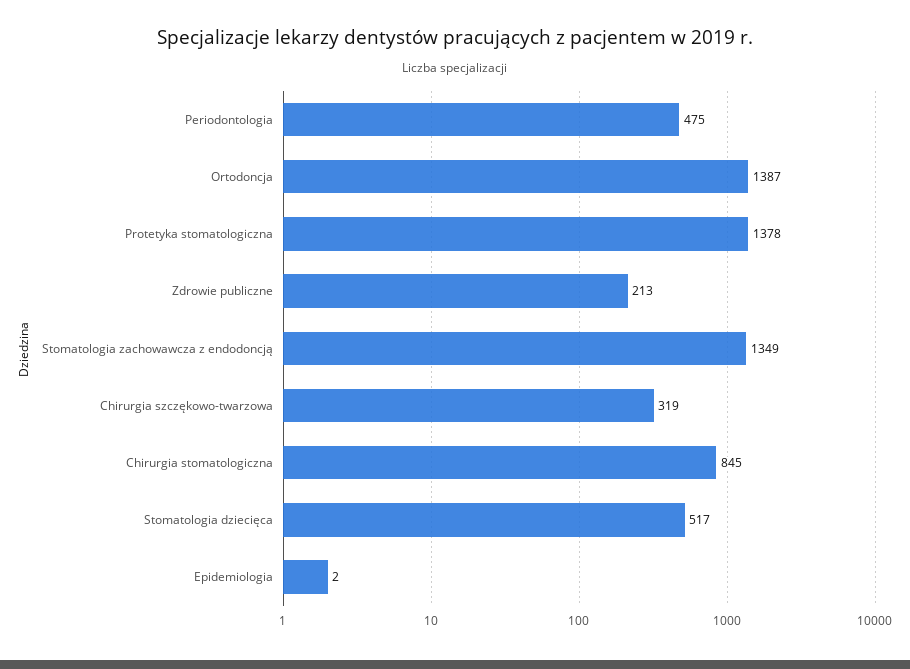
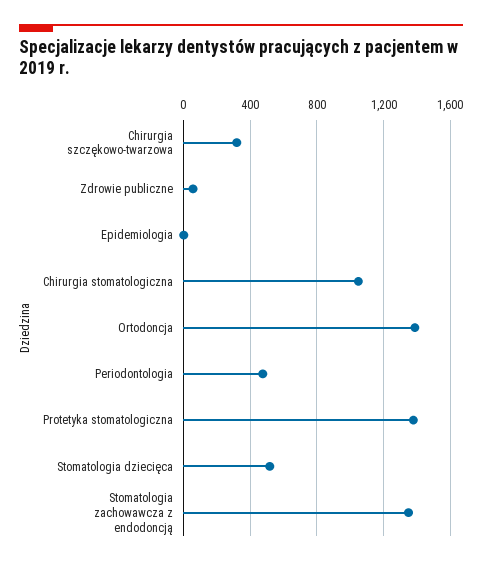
  {
    "Periodontologia": 475,
    "Ortodoncja": 1387,
    "Protetyka stomatologiczna": 1378,
-   "Zdrowie publiczne": 213,
+   "Zdrowie publiczne": 50,
    "Stomatologia zachowawcza z endodoncją": 1349,
    "Chirurgia szczękowo-twarzowa": 319,
-   "Chirurgia stomatologiczna": 845,
+   "Chirurgia stomatologiczna": 1050,
    "Stomatologia dziecięca": 517,
    "Epidemiologia": 2
  }

